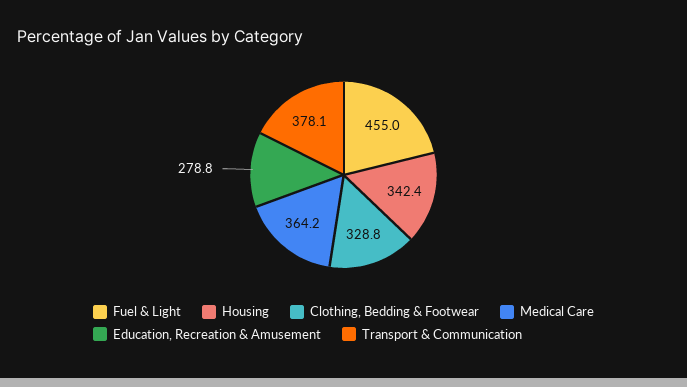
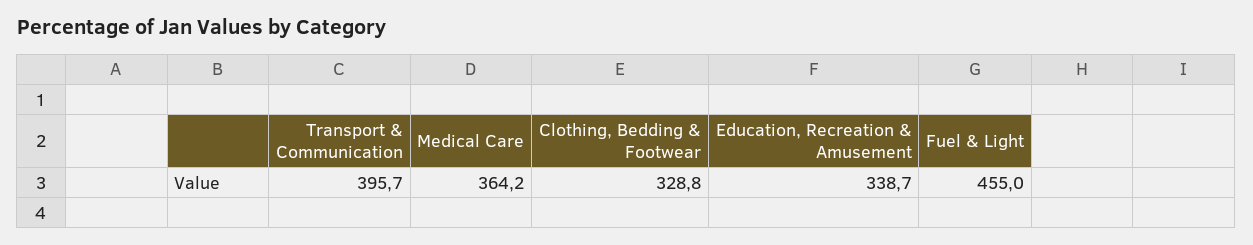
  {
    "Fuel & Light": 455,
-   "Housing": 342.4,
    "Clothing, Bedding & Footwear": 328.8,
    "Medical Care": 364.2,
-   "Education, Recreation & Amusement": 278.8,
+   "Education, Recreation & Amusement": 338.7,
-   "Transport & Communication": 378.1
+   "Transport & Communication": 395.7
  }

